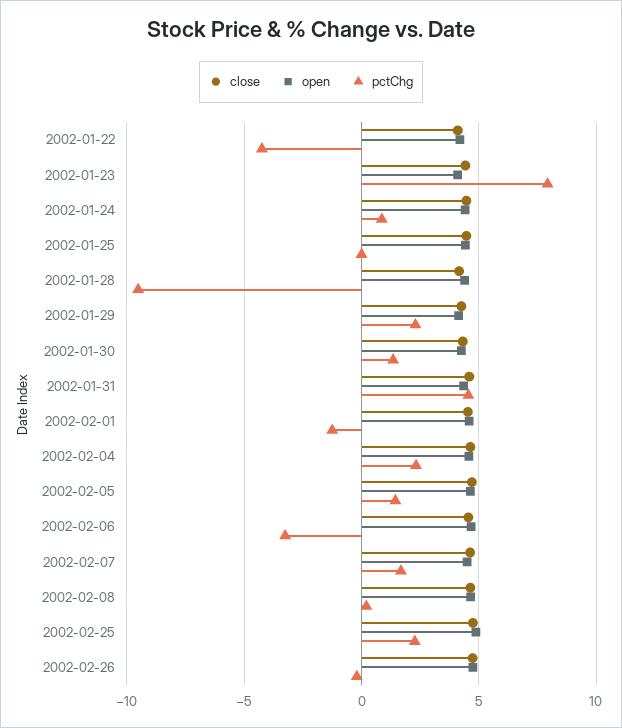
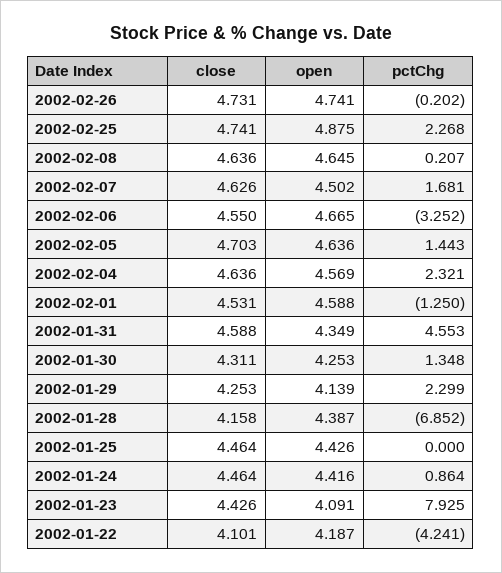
  {
    "close": {
      "2002-01-22": 4.101,
      "2002-01-23": 4.426,
      "2002-01-24": 4.464,
      "2002-01-25": 4.464,
      "2002-01-28": 4.158,
      "2002-01-29": 4.253,
      "2002-01-30": 4.311,
      "2002-01-31": 4.588,
      "2002-02-01": 4.531,
      "2002-02-04": 4.636,
      "2002-02-05": 4.703,
      "2002-02-06": 4.55,
      "2002-02-07": 4.626,
      "2002-02-08": 4.636,
      "2002-02-25": 4.741,
      "2002-02-26": 4.731
    },
    "open": {
      "2002-01-22": 4.187,
      "2002-01-23": 4.091,
      "2002-01-24": 4.416,
      "2002-01-25": 4.426,
      "2002-01-28": 4.387,
      "2002-01-29": 4.139,
      "2002-01-30": 4.253,
      "2002-01-31": 4.349,
      "2002-02-01": 4.588,
      "2002-02-04": 4.569,
      "2002-02-05": 4.636,
      "2002-02-06": 4.665,
      "2002-02-07": 4.502,
      "2002-02-08": 4.645,
      "2002-02-25": 4.875,
      "2002-02-26": 4.741
    },
    "pctChg": {
      "2002-01-22": -4.241,
      "2002-01-23": 7.925,
      "2002-01-24": 0.864,
      "2002-01-25": 0,
-     "2002-01-28": -9.5,
+     "2002-01-28": -6.852,
      "2002-01-29": 2.299,
      "2002-01-30": 1.348,
      "2002-01-31": 4.553,
      "2002-02-01": -1.25,
      "2002-02-04": 2.321,
      "2002-02-05": 1.443,
      "2002-02-06": -3.252,
      "2002-02-07": 1.681,
      "2002-02-08": 0.207,
      "2002-02-25": 2.268,
      "2002-02-26": -0.202
    }
  }

